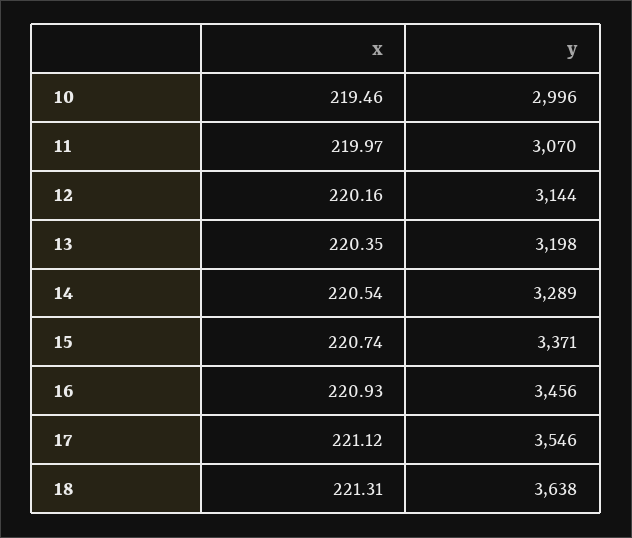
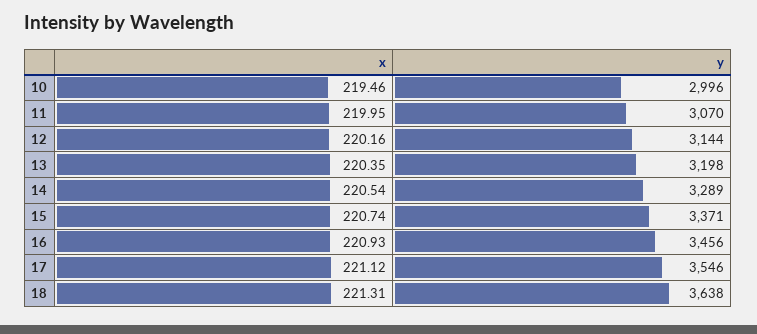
  {
    "x": {
      "10": 219.46,
-     "11": 219.97,
+     "11": 219.95,
      "12": 220.16,
      "13": 220.35,
      "14": 220.54,
      "15": 220.74,
      "16": 220.93,
      "17": 221.12,
      "18": 221.31
    },
    "y": {
      "10": 2996,
      "11": 3070,
      "12": 3144,
      "13": 3198,
      "14": 3289,
      "15": 3371,
      "16": 3456,
      "17": 3546,
      "18": 3638
    }
  }

